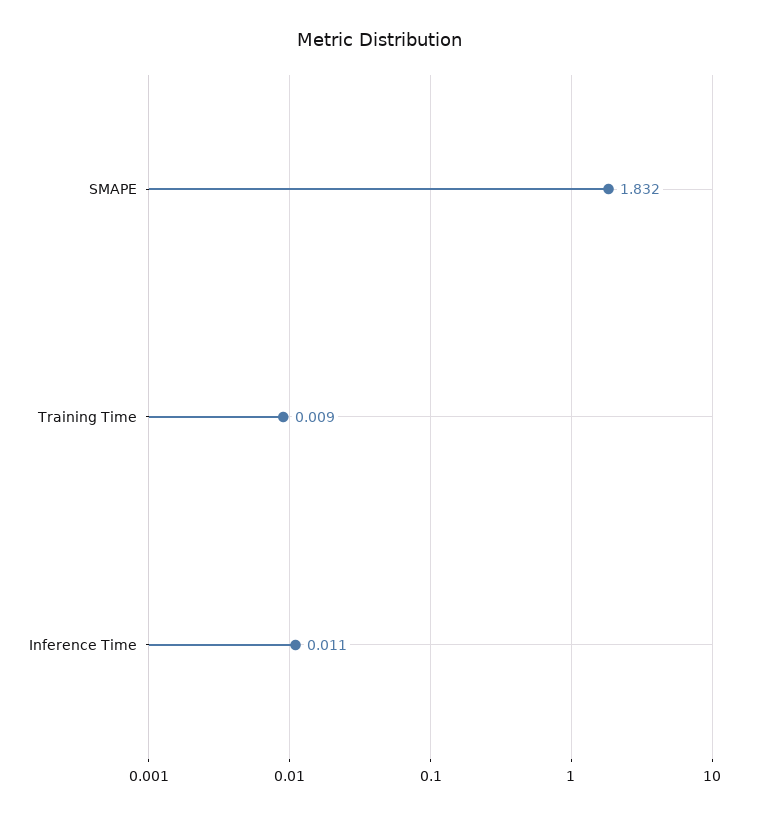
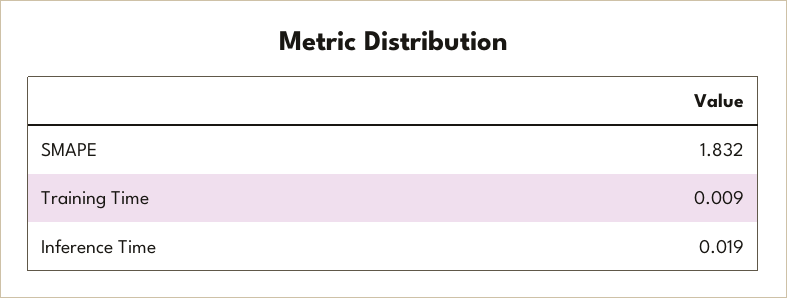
  {
    "SMAPE": 1.832,
    "Training Time": 0.009,
-   "Inference Time": 0.011
+   "Inference Time": 0.019
  }

